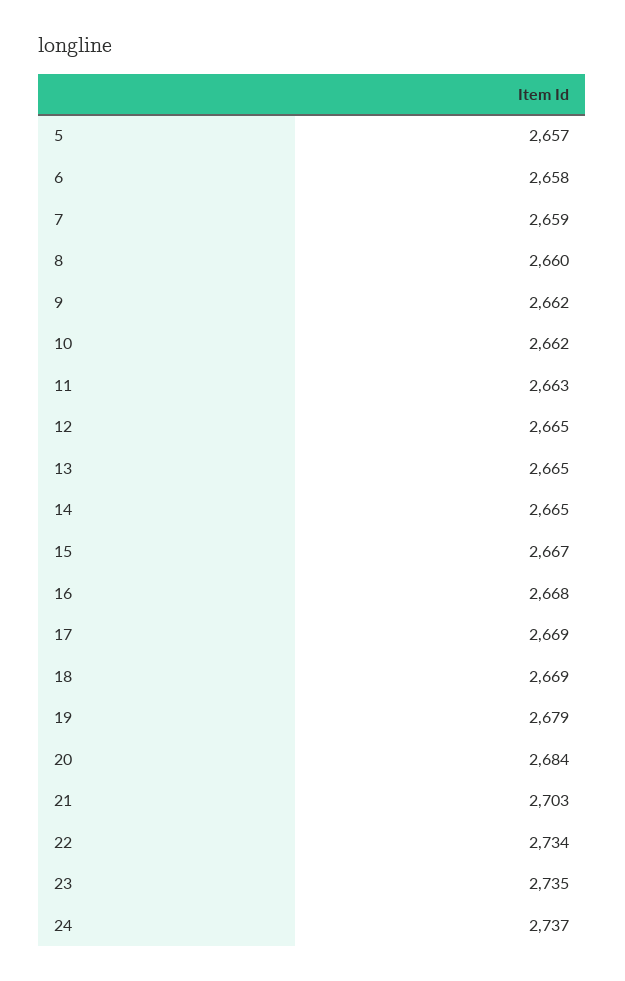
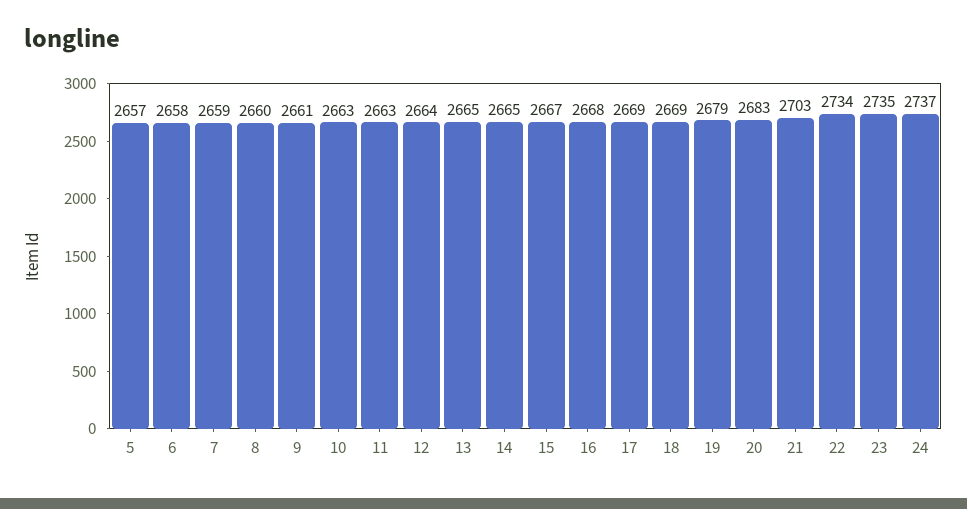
  {
    "5": 2657,
    "6": 2658,
    "7": 2659,
    "8": 2660,
-   "9": 2662,
+   "9": 2661,
-   "10": 2662,
+   "10": 2663,
    "11": 2663,
-   "12": 2665,
+   "12": 2664,
    "13": 2665,
    "14": 2665,
    "15": 2667,
    "16": 2668,
    "17": 2669,
    "18": 2669,
    "19": 2679,
-   "20": 2684,
+   "20": 2683,
    "21": 2703,
    "22": 2734,
    "23": 2735,
    "24": 2737
  }

